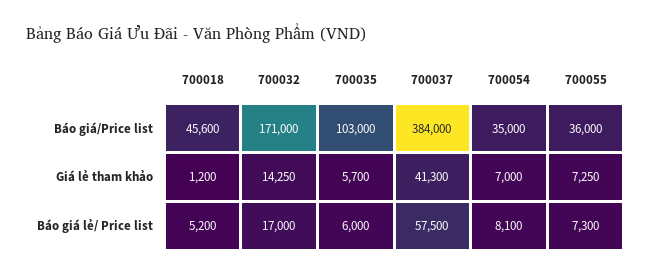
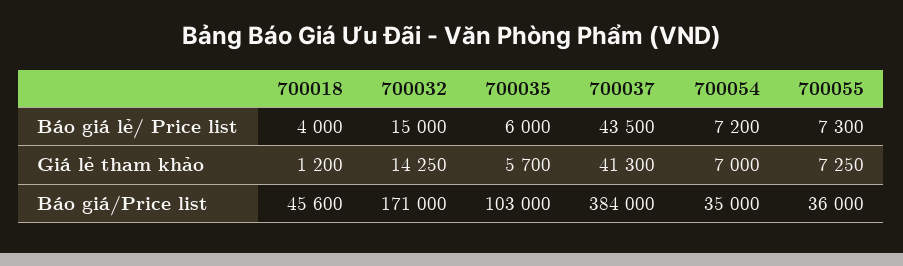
  {
    "700018": {
      "Báo giá/Price list": 45600,
      "Giá lẻ tham khảo": 1200,
-     "Báo giá lẻ/ Price list": 5200
+     "Báo giá lẻ/ Price list": 4000
    },
    "700032": {
      "Báo giá/Price list": 171000,
      "Giá lẻ tham khảo": 14250,
-     "Báo giá lẻ/ Price list": 17000
+     "Báo giá lẻ/ Price list": 15000
    },
    "700035": {
      "Báo giá/Price list": 103000,
      "Giá lẻ tham khảo": 5700,
      "Báo giá lẻ/ Price list": 6000
    },
    "700037": {
      "Báo giá/Price list": 384000,
      "Giá lẻ tham khảo": 41300,
-     "Báo giá lẻ/ Price list": 57500
+     "Báo giá lẻ/ Price list": 43500
    },
    "700054": {
      "Báo giá/Price list": 35000,
      "Giá lẻ tham khảo": 7000,
-     "Báo giá lẻ/ Price list": 8100
+     "Báo giá lẻ/ Price list": 7200
    },
    "700055": {
      "Báo giá/Price list": 36000,
      "Giá lẻ tham khảo": 7250,
      "Báo giá lẻ/ Price list": 7300
    }
  }

